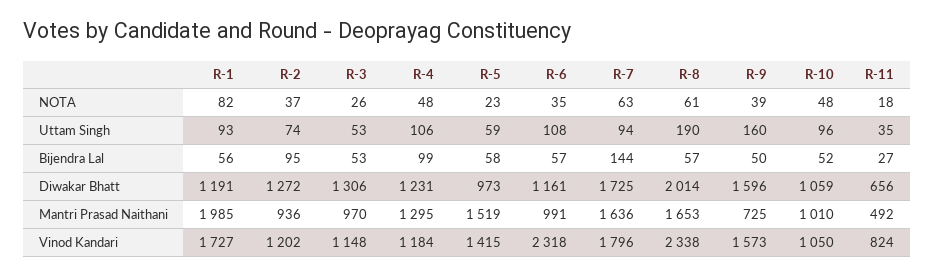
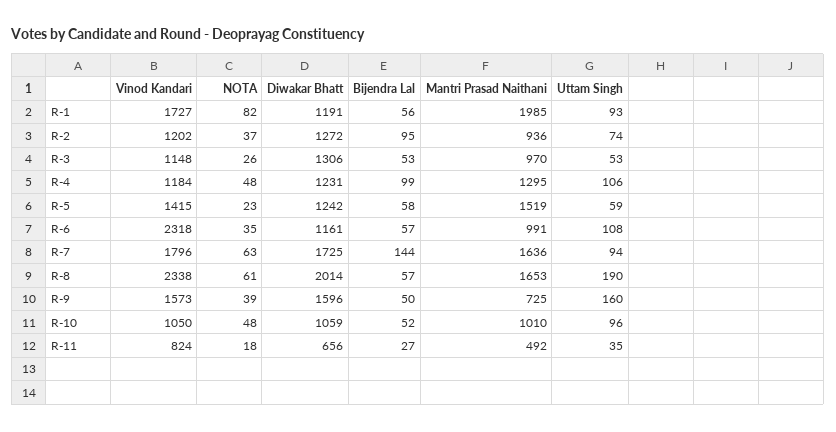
  {
    "R-1": {
      "NOTA": 82,
      "Uttam Singh": 93,
      "Bijendra Lal": 56,
      "Diwakar Bhatt": 1191,
      "Mantri Prasad Naithani": 1985,
      "Vinod Kandari": 1727
    },
    "R-2": {
      "NOTA": 37,
      "Uttam Singh": 74,
      "Bijendra Lal": 95,
      "Diwakar Bhatt": 1272,
      "Mantri Prasad Naithani": 936,
      "Vinod Kandari": 1202
    },
    "R-3": {
      "NOTA": 26,
      "Uttam Singh": 53,
      "Bijendra Lal": 53,
      "Diwakar Bhatt": 1306,
      "Mantri Prasad Naithani": 970,
      "Vinod Kandari": 1148
    },
    "R-4": {
      "NOTA": 48,
      "Uttam Singh": 106,
      "Bijendra Lal": 99,
      "Diwakar Bhatt": 1231,
      "Mantri Prasad Naithani": 1295,
      "Vinod Kandari": 1184
    },
    "R-5": {
      "NOTA": 23,
      "Uttam Singh": 59,
      "Bijendra Lal": 58,
-     "Diwakar Bhatt": 973,
+     "Diwakar Bhatt": 1242,
      "Mantri Prasad Naithani": 1519,
      "Vinod Kandari": 1415
    },
    "R-6": {
      "NOTA": 35,
      "Uttam Singh": 108,
      "Bijendra Lal": 57,
      "Diwakar Bhatt": 1161,
      "Mantri Prasad Naithani": 991,
      "Vinod Kandari": 2318
    },
    "R-7": {
      "NOTA": 63,
      "Uttam Singh": 94,
      "Bijendra Lal": 144,
      "Diwakar Bhatt": 1725,
      "Mantri Prasad Naithani": 1636,
      "Vinod Kandari": 1796
    },
    "R-8": {
      "NOTA": 61,
      "Uttam Singh": 190,
      "Bijendra Lal": 57,
      "Diwakar Bhatt": 2014,
      "Mantri Prasad Naithani": 1653,
      "Vinod Kandari": 2338
    },
    "R-9": {
      "NOTA": 39,
      "Uttam Singh": 160,
      "Bijendra Lal": 50,
      "Diwakar Bhatt": 1596,
      "Mantri Prasad Naithani": 725,
      "Vinod Kandari": 1573
    },
    "R-10": {
      "NOTA": 48,
      "Uttam Singh": 96,
      "Bijendra Lal": 52,
      "Diwakar Bhatt": 1059,
      "Mantri Prasad Naithani": 1010,
      "Vinod Kandari": 1050
    },
    "R-11": {
      "NOTA": 18,
      "Uttam Singh": 35,
      "Bijendra Lal": 27,
      "Diwakar Bhatt": 656,
      "Mantri Prasad Naithani": 492,
      "Vinod Kandari": 824
    }
  }

